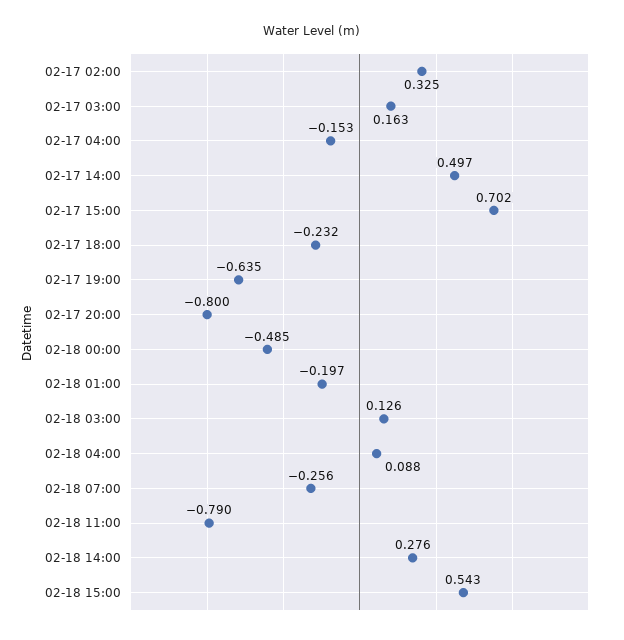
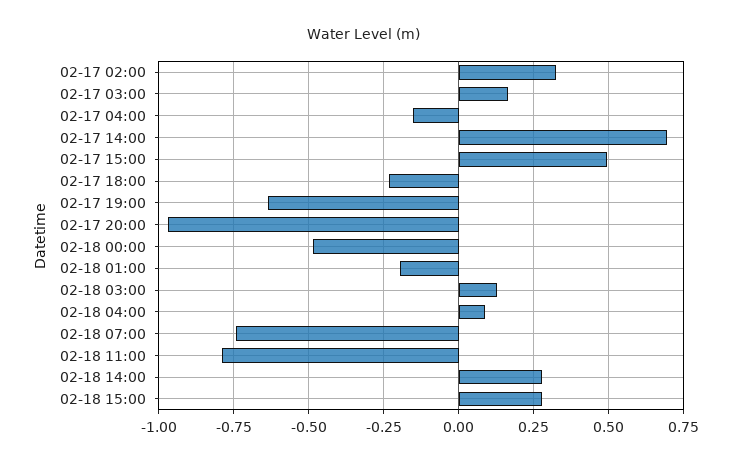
  {
    "02-17 02:00": 0.325,
    "02-17 03:00": 0.163,
    "02-17 04:00": -0.153,
-   "02-17 14:00": 0.497,
+   "02-17 14:00": 0.7,
-   "02-17 15:00": 0.702,
+   "02-17 15:00": 0.5,
    "02-17 18:00": -0.232,
    "02-17 19:00": -0.635,
-   "02-17 20:00": -0.8,
+   "02-17 20:00": -0.975,
    "02-18 00:00": -0.485,
    "02-18 01:00": -0.197,
    "02-18 03:00": 0.126,
    "02-18 04:00": 0.088,
-   "02-18 07:00": -0.256,
+   "02-18 07:00": -0.75,
    "02-18 11:00": -0.79,
    "02-18 14:00": 0.276,
-   "02-18 15:00": 0.543
+   "02-18 15:00": 0.275
  }

